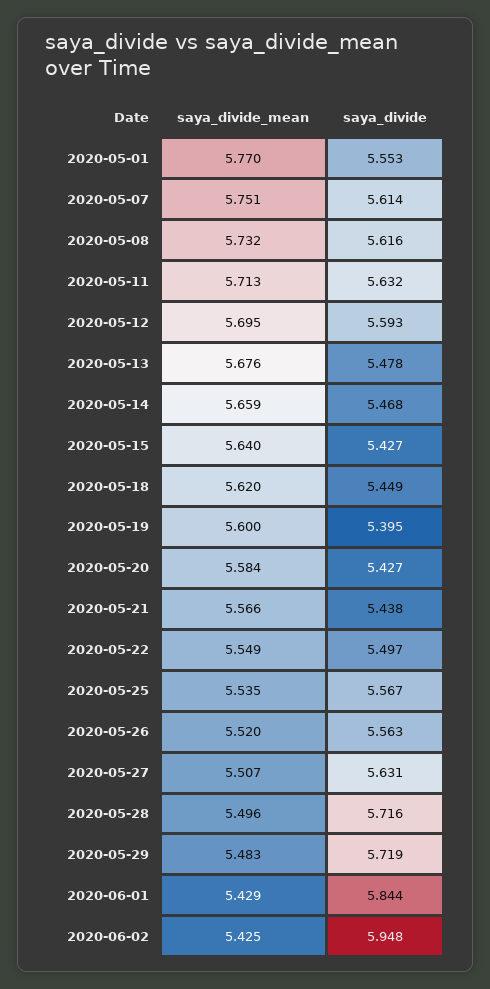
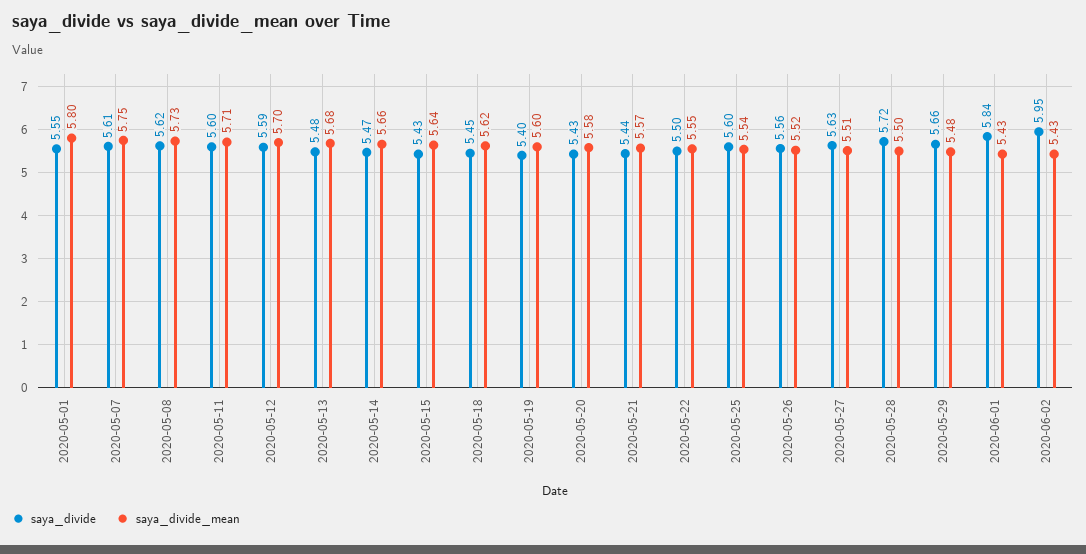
  {
    "saya_divide_mean": {
-     "2020-05-01": 5.77,
+     "2020-05-01": 5.8,
      "2020-05-07": 5.751,
      "2020-05-08": 5.732,
      "2020-05-11": 5.713,
      "2020-05-12": 5.695,
      "2020-05-13": 5.676,
      "2020-05-14": 5.659,
      "2020-05-15": 5.64,
      "2020-05-18": 5.62,
      "2020-05-19": 5.6,
      "2020-05-20": 5.584,
      "2020-05-21": 5.566,
      "2020-05-22": 5.549,
      "2020-05-25": 5.535,
      "2020-05-26": 5.52,
      "2020-05-27": 5.507,
      "2020-05-28": 5.496,
      "2020-05-29": 5.483,
      "2020-06-01": 5.429,
      "2020-06-02": 5.425
    },
    "saya_divide": {
      "2020-05-01": 5.553,
      "2020-05-07": 5.614,
      "2020-05-08": 5.616,
-     "2020-05-11": 5.632,
+     "2020-05-11": 5.6,
      "2020-05-12": 5.593,
      "2020-05-13": 5.478,
      "2020-05-14": 5.468,
      "2020-05-15": 5.427,
      "2020-05-18": 5.449,
      "2020-05-19": 5.395,
      "2020-05-20": 5.427,
      "2020-05-21": 5.438,
      "2020-05-22": 5.497,
-     "2020-05-25": 5.567,
+     "2020-05-25": 5.6,
      "2020-05-26": 5.563,
      "2020-05-27": 5.631,
      "2020-05-28": 5.716,
-     "2020-05-29": 5.719,
+     "2020-05-29": 5.66,
      "2020-06-01": 5.844,
      "2020-06-02": 5.948
    }
  }

